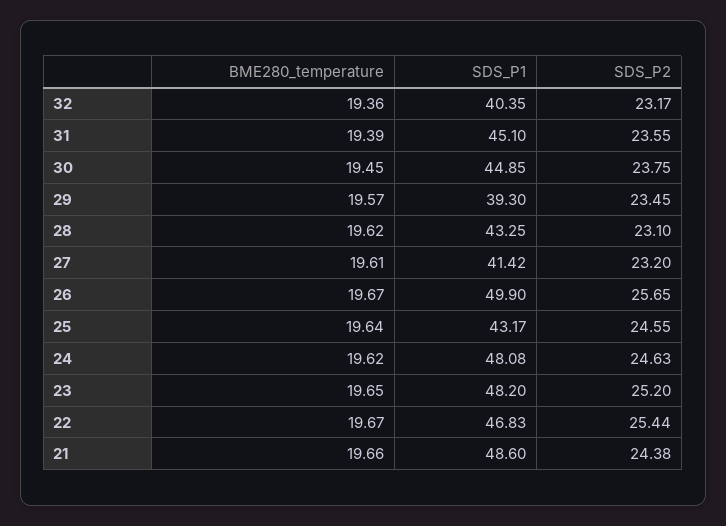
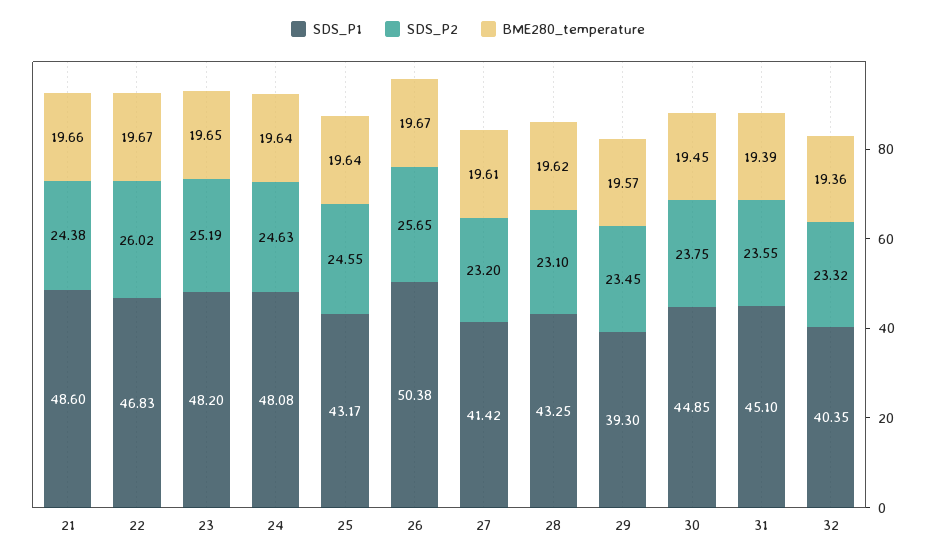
  {
    "BME280_temperature": {
      "32": 19.36,
      "31": 19.39,
      "30": 19.45,
      "29": 19.57,
      "28": 19.62,
      "27": 19.61,
      "26": 19.67,
      "25": 19.64,
-     "24": 19.62,
+     "24": 19.64,
      "23": 19.65,
      "22": 19.67,
      "21": 19.66
    },
    "SDS_P1": {
      "32": 40.35,
      "31": 45.1,
      "30": 44.85,
      "29": 39.3,
      "28": 43.25,
      "27": 41.42,
-     "26": 49.9,
+     "26": 50.38,
      "25": 43.17,
      "24": 48.08,
      "23": 48.2,
      "22": 46.83,
      "21": 48.6
    },
    "SDS_P2": {
-     "32": 23.17,
+     "32": 23.32,
      "31": 23.55,
      "30": 23.75,
      "29": 23.45,
      "28": 23.1,
      "27": 23.2,
      "26": 25.65,
      "25": 24.55,
      "24": 24.63,
-     "23": 25.2,
+     "23": 25.19,
-     "22": 25.44,
+     "22": 26.02,
      "21": 24.38
    }
  }

